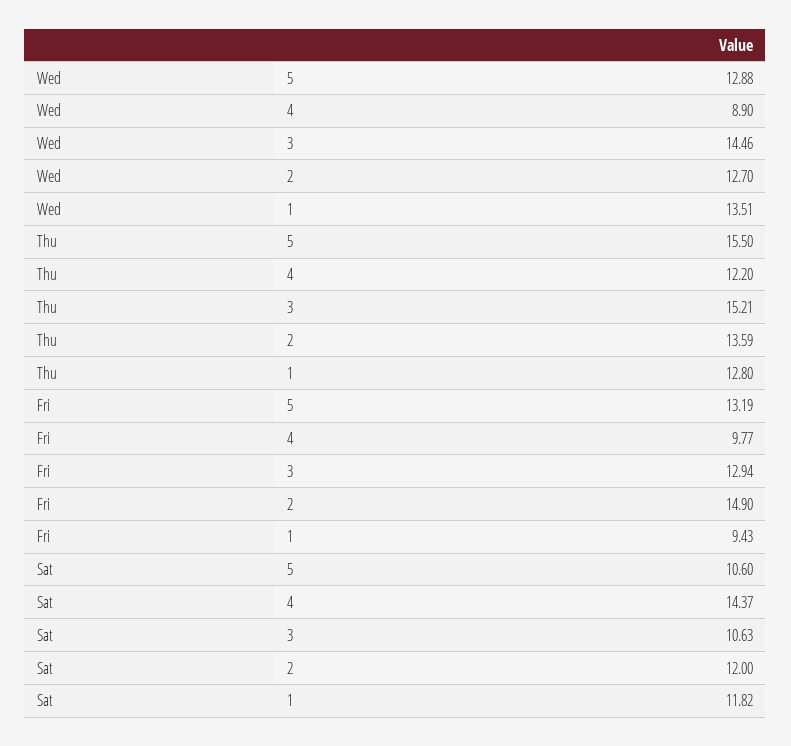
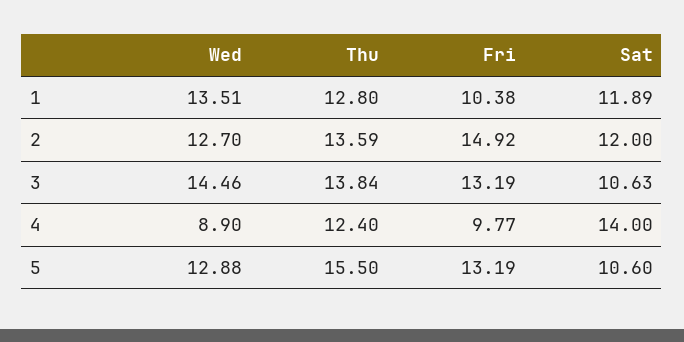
  {
    "Wed": {
      "5": 12.88,
      "4": 8.9,
      "3": 14.46,
      "2": 12.7,
      "1": 13.51
    },
    "Thu": {
      "5": 15.5,
-     "4": 12.2,
+     "4": 12.4,
-     "3": 15.21,
+     "3": 13.84,
      "2": 13.59,
      "1": 12.8
    },
    "Fri": {
      "5": 13.19,
      "4": 9.77,
-     "3": 12.94,
+     "3": 13.19,
-     "2": 14.9,
+     "2": 14.92,
-     "1": 9.43
+     "1": 10.38
    },
    "Sat": {
      "5": 10.6,
-     "4": 14.37,
+     "4": 14,
      "3": 10.63,
      "2": 12,
-     "1": 11.82
+     "1": 11.89
    }
  }

